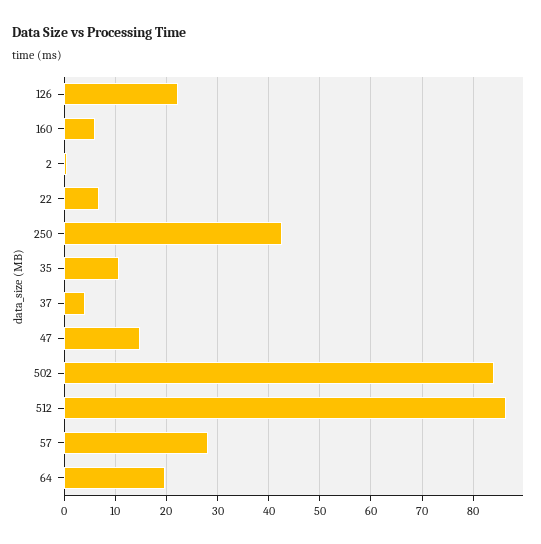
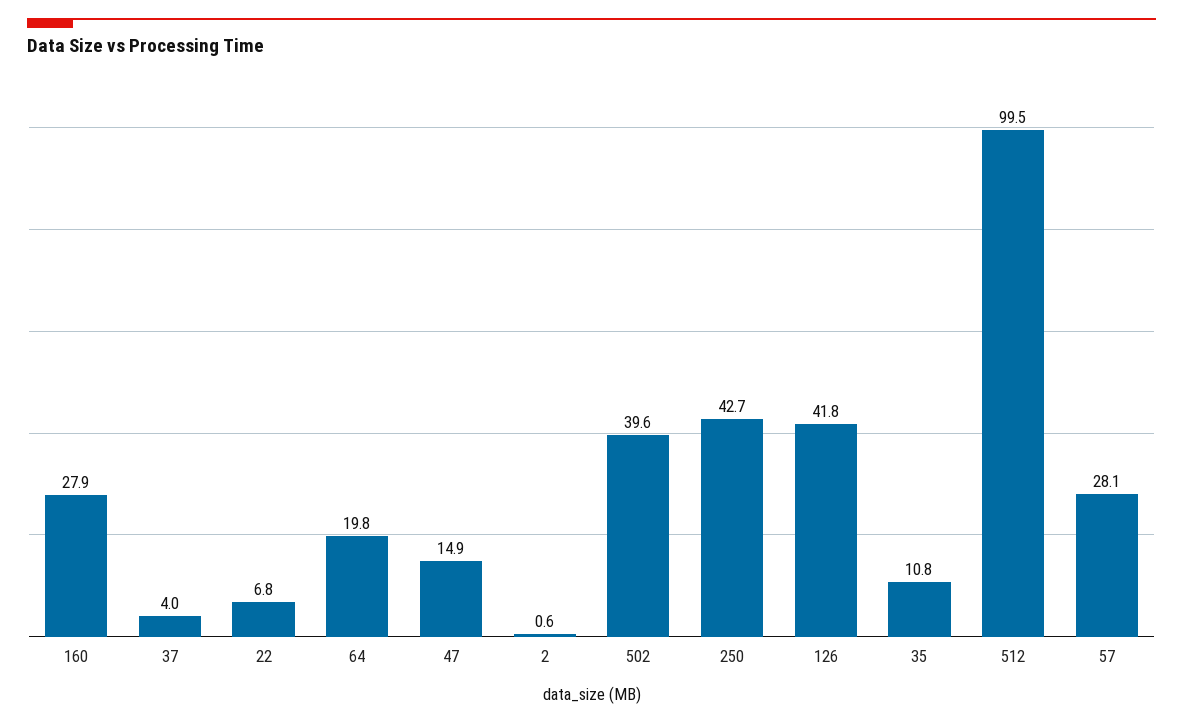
  {
-   "126": 22,
+   "126": 41.8,
-   "160": 6,
+   "160": 27.9,
    "2": 0.6,
    "22": 6.8,
    "250": 42.7,
    "35": 10.8,
    "37": 4,
    "47": 14.9,
-   "502": 84,
+   "502": 39.6,
-   "512": 86,
+   "512": 99.5,
    "57": 28.1,
    "64": 19.8
  }

